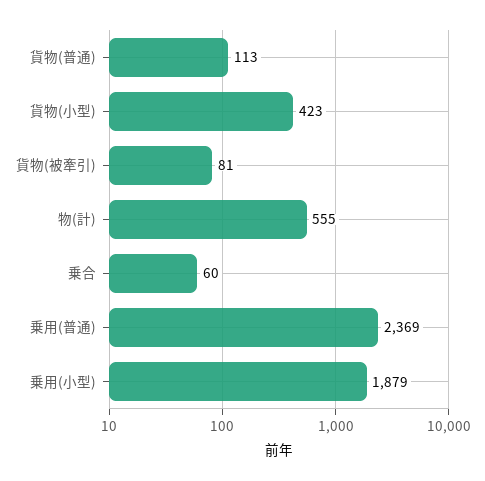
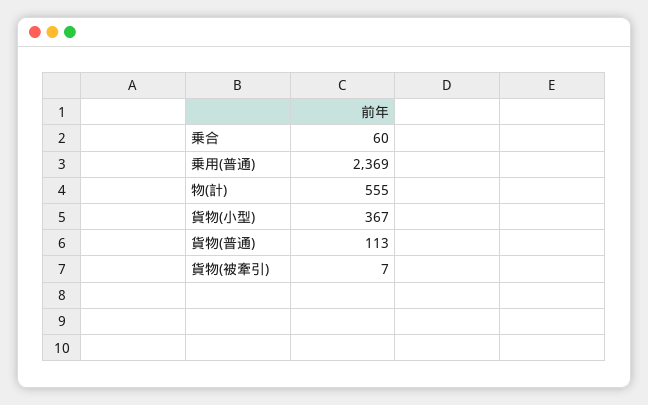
  {
    "貨物(普通)": 113,
-   "貨物(小型)": 423,
+   "貨物(小型)": 367,
-   "貨物(被牽引)": 81,
+   "貨物(被牽引)": 7,
    "物(計)": 555,
    "乗合": 60,
-   "乗用(普通)": 2369,
+   "乗用(普通)": 2369
-   "乗用(小型)": 1879
  }

